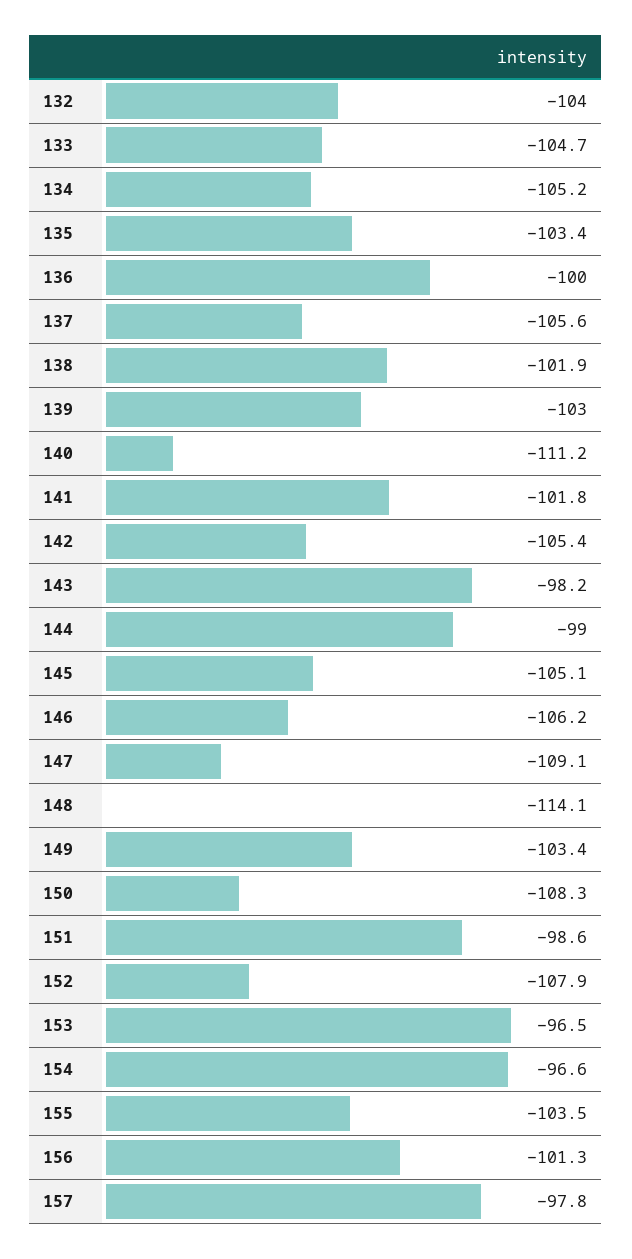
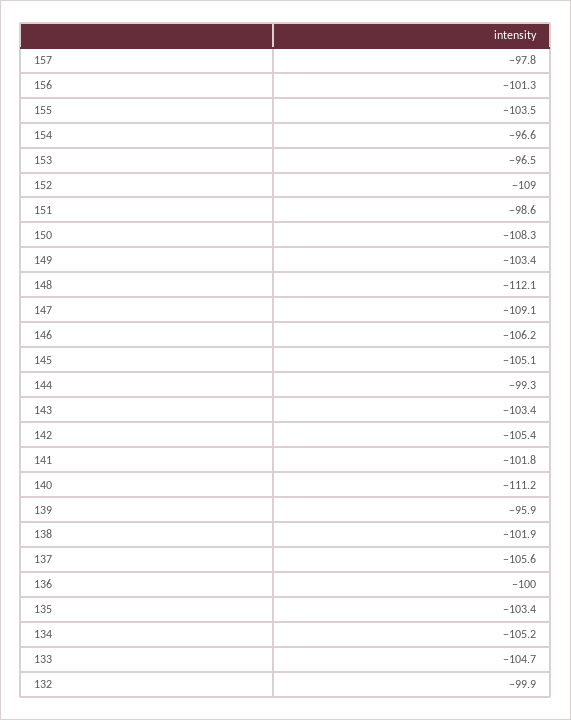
  {
-   "132": -104,
+   "132": -99.9,
    "133": -104.7,
    "134": -105.2,
    "135": -103.4,
    "136": -100,
    "137": -105.6,
    "138": -101.9,
-   "139": -103,
+   "139": -95.9,
    "140": -111.2,
    "141": -101.8,
    "142": -105.4,
-   "143": -98.2,
+   "143": -103.4,
-   "144": -99,
+   "144": -99.3,
    "145": -105.1,
    "146": -106.2,
    "147": -109.1,
-   "148": -114.1,
+   "148": -112.1,
    "149": -103.4,
    "150": -108.3,
    "151": -98.6,
-   "152": -107.9,
+   "152": -109,
    "153": -96.5,
    "154": -96.6,
    "155": -103.5,
    "156": -101.3,
    "157": -97.8
  }

